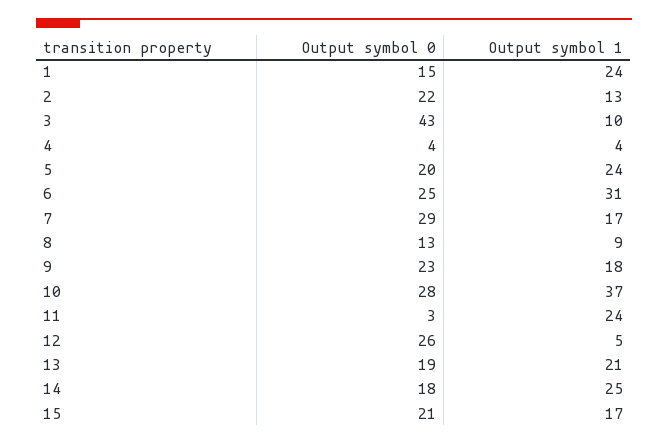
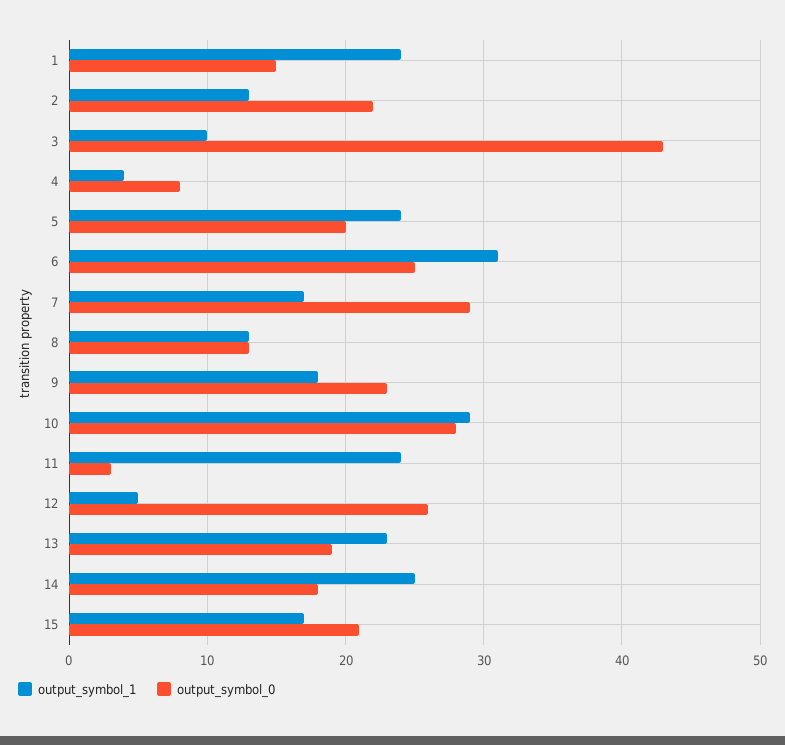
  {
    "Output symbol 0": {
      "1": 15,
      "2": 22,
      "3": 43,
-     "4": 4,
+     "4": 8,
      "5": 20,
      "6": 25,
      "7": 29,
      "8": 13,
      "9": 23,
      "10": 28,
      "11": 3,
      "12": 26,
      "13": 19,
      "14": 18,
      "15": 21
    },
    "Output symbol 1": {
      "1": 24,
      "2": 13,
      "3": 10,
      "4": 4,
      "5": 24,
      "6": 31,
      "7": 17,
-     "8": 9,
+     "8": 13,
      "9": 18,
-     "10": 37,
+     "10": 29,
      "11": 24,
      "12": 5,
-     "13": 21,
+     "13": 23,
      "14": 25,
      "15": 17
    }
  }

